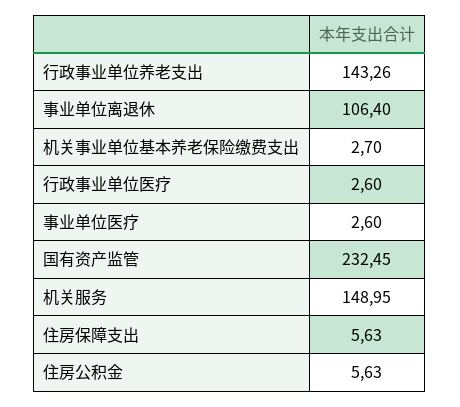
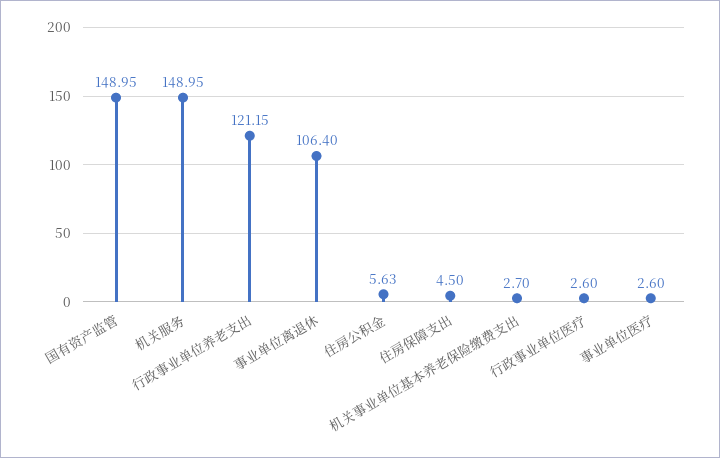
  {
-   "行政事业单位养老支出": 143.26,
+   "行政事业单位养老支出": 121.15,
    "事业单位离退休": 106.4,
    "机关事业单位基本养老保险缴费支出": 2.7,
    "行政事业单位医疗": 2.6,
    "事业单位医疗": 2.6,
-   "国有资产监管": 232.45,
+   "国有资产监管": 148.95,
    "机关服务": 148.95,
-   "住房保障支出": 5.63,
+   "住房保障支出": 4.5,
    "住房公积金": 5.63
  }

